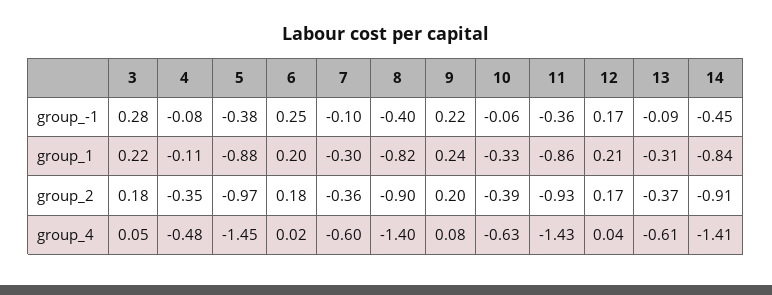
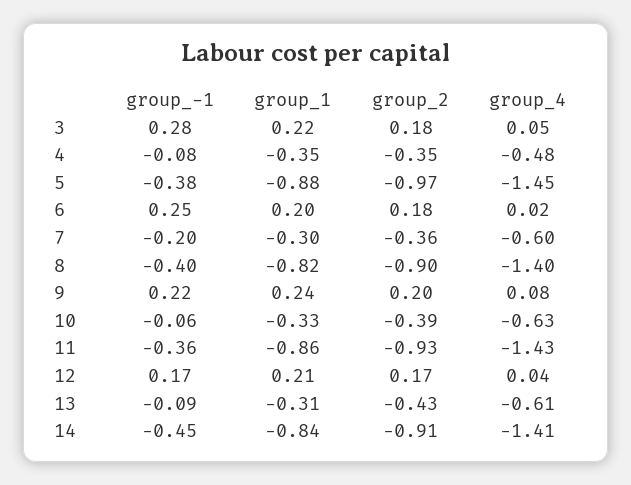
  {
    "3": {
      "group_-1": 0.28,
      "group_1": 0.22,
      "group_2": 0.18,
      "group_4": 0.05
    },
    "4": {
      "group_-1": -0.08,
-     "group_1": -0.11,
+     "group_1": -0.35,
      "group_2": -0.35,
      "group_4": -0.48
    },
    "5": {
      "group_-1": -0.38,
      "group_1": -0.88,
      "group_2": -0.97,
      "group_4": -1.45
    },
    "6": {
      "group_-1": 0.25,
      "group_1": 0.2,
      "group_2": 0.18,
      "group_4": 0.02
    },
    "7": {
-     "group_-1": -0.1,
+     "group_-1": -0.2,
      "group_1": -0.3,
      "group_2": -0.36,
      "group_4": -0.6
    },
    "8": {
      "group_-1": -0.4,
      "group_1": -0.82,
      "group_2": -0.9,
      "group_4": -1.4
    },
    "9": {
      "group_-1": 0.22,
      "group_1": 0.24,
      "group_2": 0.2,
      "group_4": 0.08
    },
    "10": {
      "group_-1": -0.06,
      "group_1": -0.33,
      "group_2": -0.39,
      "group_4": -0.63
    },
    "11": {
      "group_-1": -0.36,
      "group_1": -0.86,
      "group_2": -0.93,
      "group_4": -1.43
    },
    "12": {
      "group_-1": 0.17,
      "group_1": 0.21,
      "group_2": 0.17,
      "group_4": 0.04
    },
    "13": {
      "group_-1": -0.09,
      "group_1": -0.31,
-     "group_2": -0.37,
+     "group_2": -0.43,
      "group_4": -0.61
    },
    "14": {
      "group_-1": -0.45,
      "group_1": -0.84,
      "group_2": -0.91,
      "group_4": -1.41
    }
  }

